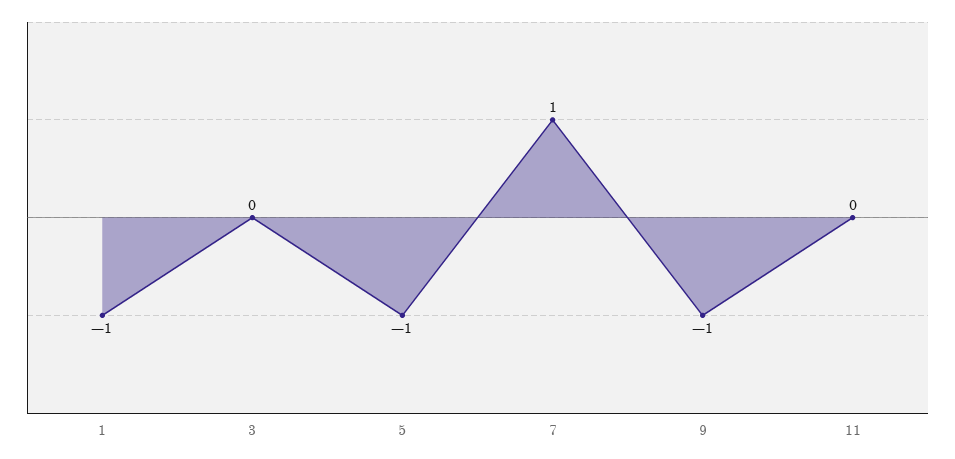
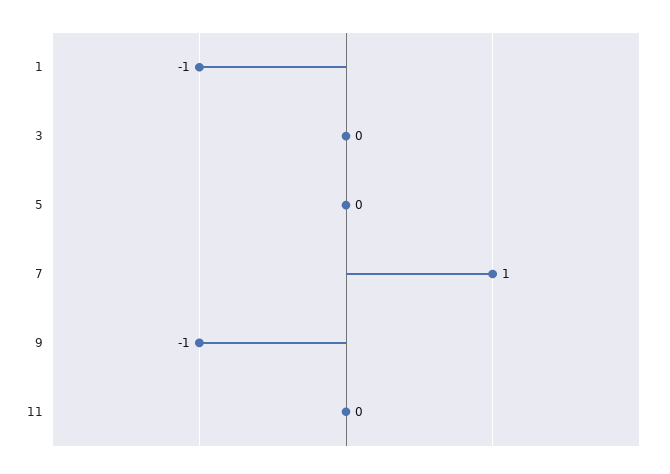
  {
    "1": -1,
    "3": 0,
-   "5": -1,
+   "5": 0,
    "7": 1,
    "9": -1,
    "11": 0
  }

